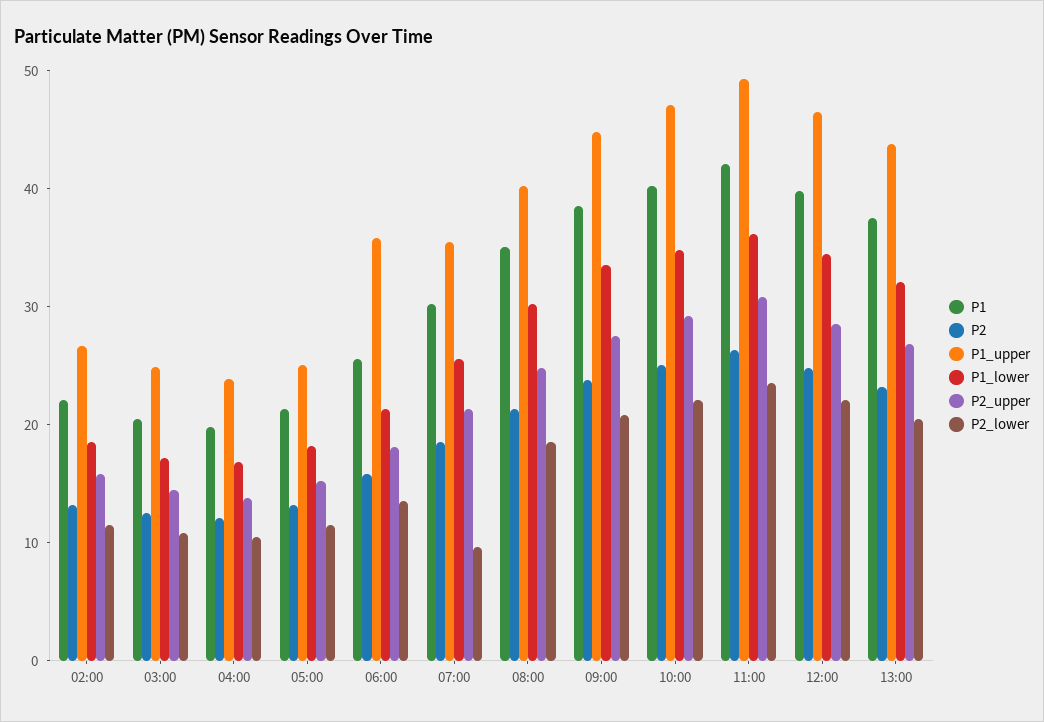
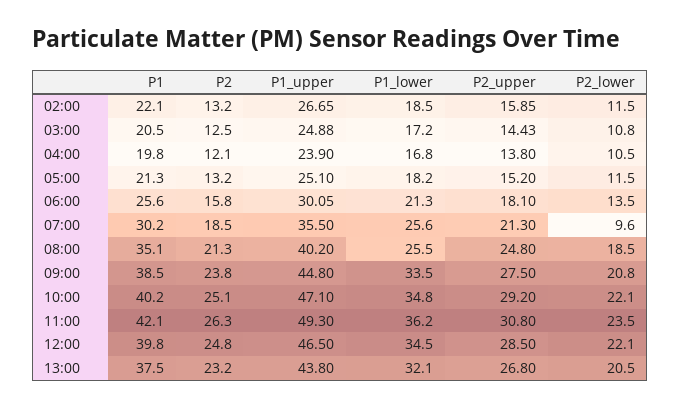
  {
    "P1": {
      "02:00": 22.1,
      "03:00": 20.5,
      "04:00": 19.8,
      "05:00": 21.3,
      "06:00": 25.6,
      "07:00": 30.2,
      "08:00": 35.1,
      "09:00": 38.5,
      "10:00": 40.2,
      "11:00": 42.1,
      "12:00": 39.8,
      "13:00": 37.5
    },
    "P2": {
      "02:00": 13.2,
      "03:00": 12.5,
      "04:00": 12.1,
      "05:00": 13.2,
      "06:00": 15.8,
      "07:00": 18.5,
      "08:00": 21.3,
      "09:00": 23.8,
      "10:00": 25.1,
      "11:00": 26.3,
      "12:00": 24.8,
      "13:00": 23.2
    },
    "P1_upper": {
      "02:00": 26.65,
      "03:00": 24.88,
      "04:00": 23.9,
      "05:00": 25.1,
-     "06:00": 36,
+     "06:00": 30.05,
      "07:00": 35.5,
      "08:00": 40.2,
      "09:00": 44.8,
      "10:00": 47.1,
      "11:00": 49.3,
      "12:00": 46.5,
      "13:00": 43.8
    },
    "P1_lower": {
      "02:00": 18.5,
      "03:00": 17.2,
      "04:00": 16.8,
      "05:00": 18.2,
      "06:00": 21.3,
      "07:00": 25.6,
-     "08:00": 30,
+     "08:00": 25.5,
      "09:00": 33.5,
      "10:00": 34.8,
      "11:00": 36.2,
      "12:00": 34.5,
      "13:00": 32.1
    },
    "P2_upper": {
      "02:00": 15.85,
      "03:00": 14.43,
      "04:00": 13.8,
      "05:00": 15.2,
      "06:00": 18.1,
      "07:00": 21.3,
      "08:00": 24.8,
      "09:00": 27.5,
      "10:00": 29.2,
      "11:00": 30.8,
      "12:00": 28.5,
      "13:00": 26.8
    },
    "P2_lower": {
      "02:00": 11.5,
      "03:00": 10.8,
      "04:00": 10.5,
      "05:00": 11.5,
      "06:00": 13.5,
      "07:00": 9.6,
      "08:00": 18.5,
      "09:00": 20.8,
      "10:00": 22.1,
      "11:00": 23.5,
      "12:00": 22.1,
      "13:00": 20.5
    }
  }

